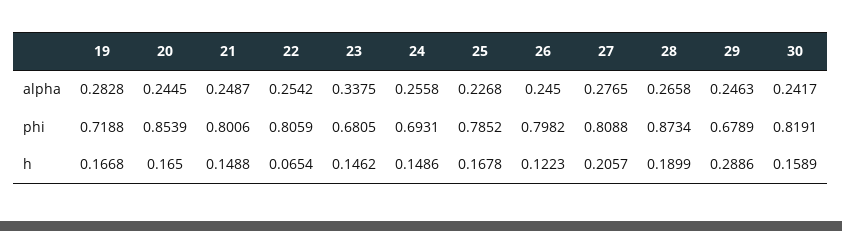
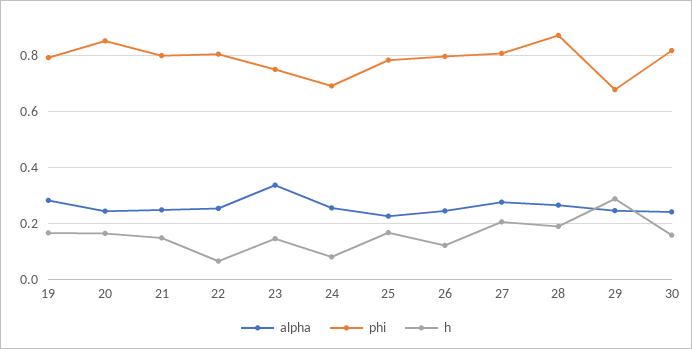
  {
    "alpha": {
      "19": 0.2828,
      "20": 0.2445,
      "21": 0.2487,
      "22": 0.2542,
      "23": 0.3375,
      "24": 0.2558,
      "25": 0.2268,
      "26": 0.245,
      "27": 0.2765,
      "28": 0.2658,
      "29": 0.2463,
      "30": 0.2417
    },
    "phi": {
-     "19": 0.7188,
+     "19": 0.8,
      "20": 0.8539,
      "21": 0.8006,
      "22": 0.8059,
-     "23": 0.6805,
+     "23": 0.75,
      "24": 0.6931,
      "25": 0.7852,
      "26": 0.7982,
      "27": 0.8088,
      "28": 0.8734,
      "29": 0.6789,
      "30": 0.8191
    },
    "h": {
      "19": 0.1668,
      "20": 0.165,
      "21": 0.1488,
      "22": 0.0654,
      "23": 0.1462,
-     "24": 0.1486,
+     "24": 0.075,
      "25": 0.1678,
      "26": 0.1223,
      "27": 0.2057,
      "28": 0.1899,
      "29": 0.2886,
      "30": 0.1589
    }
  }

